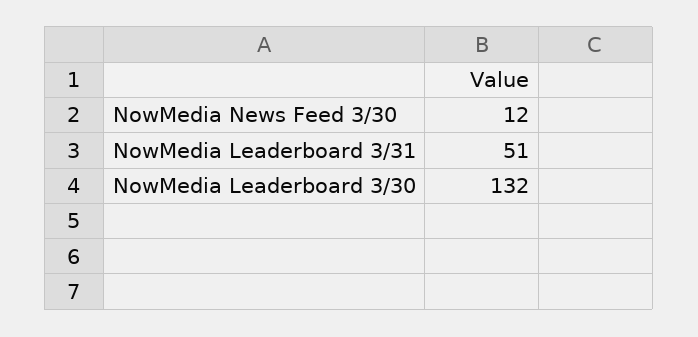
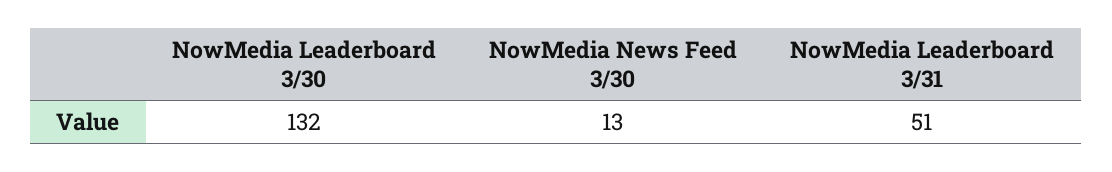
  {
-   "NowMedia News Feed 3/30": 12,
+   "NowMedia News Feed 3/30": 13,
    "NowMedia Leaderboard 3/31": 51,
    "NowMedia Leaderboard 3/30": 132
  }

